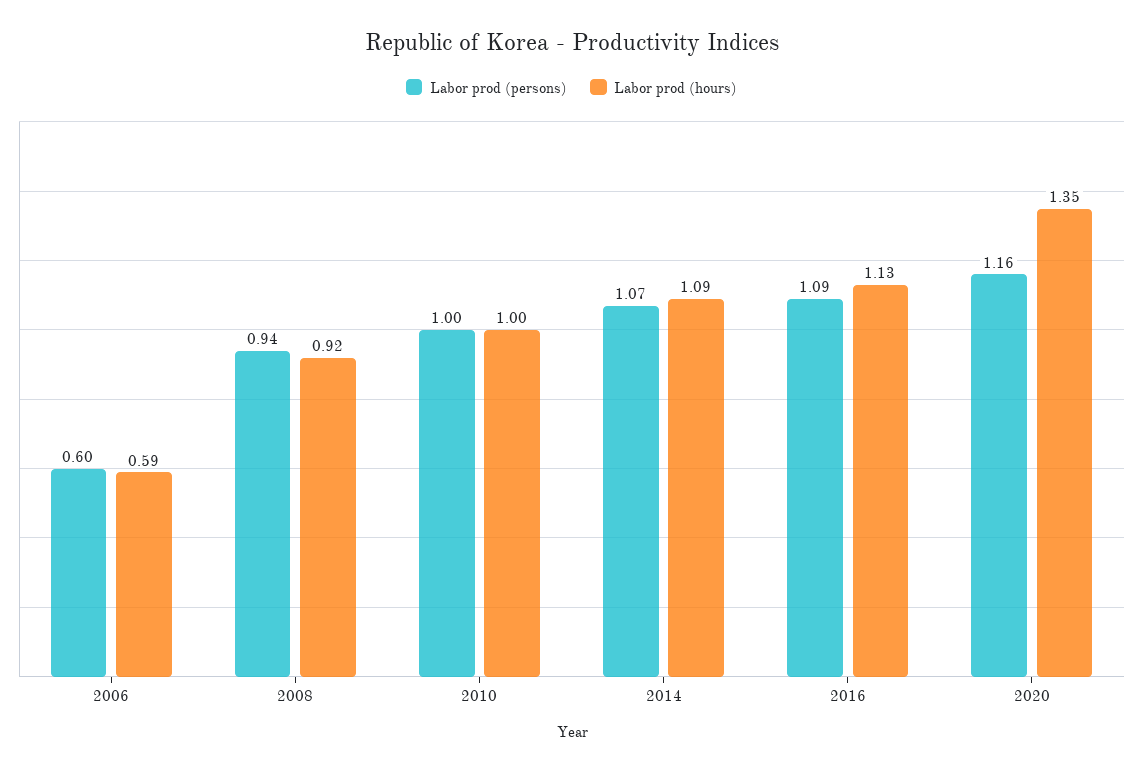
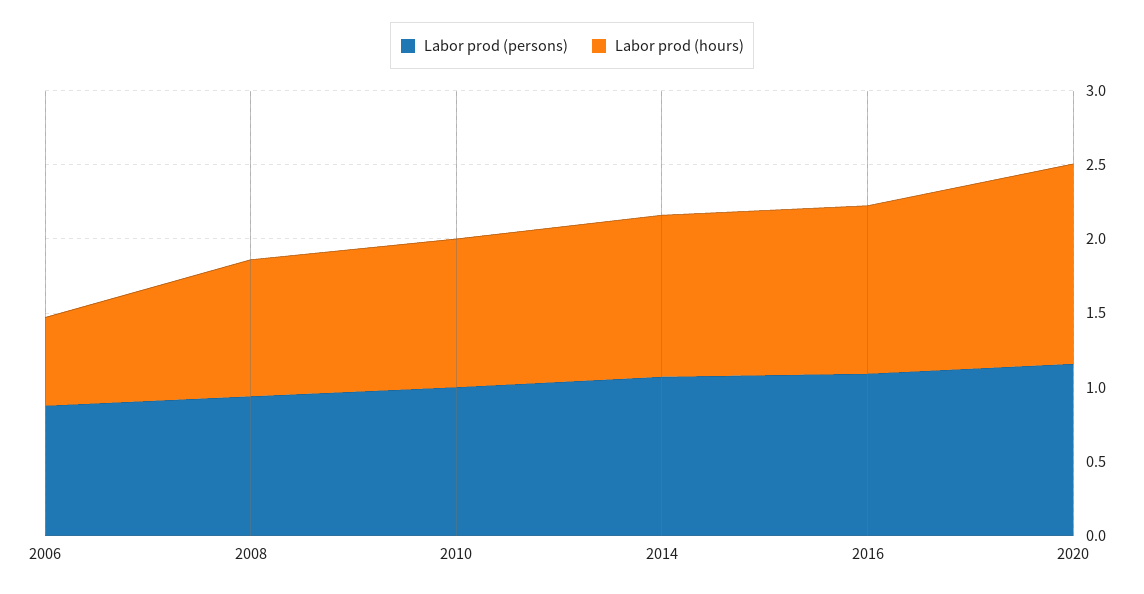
  {
    "Labor prod (persons)": {
-     "2006": 0.6,
+     "2006": 0.9,
      "2008": 0.94,
      "2010": 1,
      "2014": 1.07,
      "2016": 1.09,
      "2020": 1.16
    },
    "Labor prod (hours)": {
      "2006": 0.59,
      "2008": 0.92,
      "2010": 1,
      "2014": 1.09,
      "2016": 1.13,
      "2020": 1.35
    }
  }

